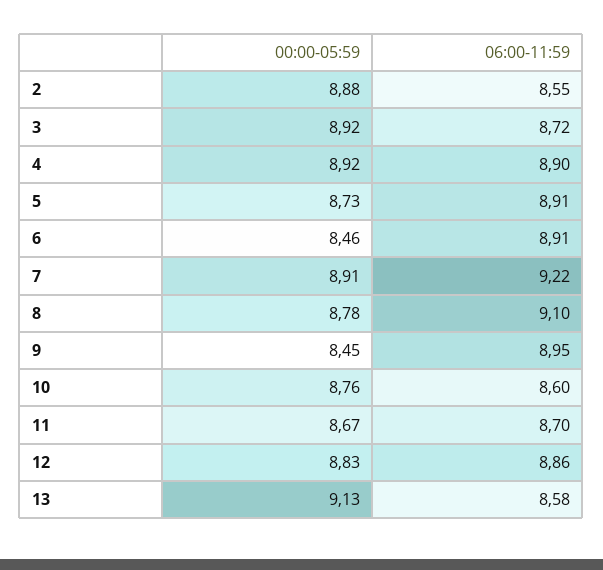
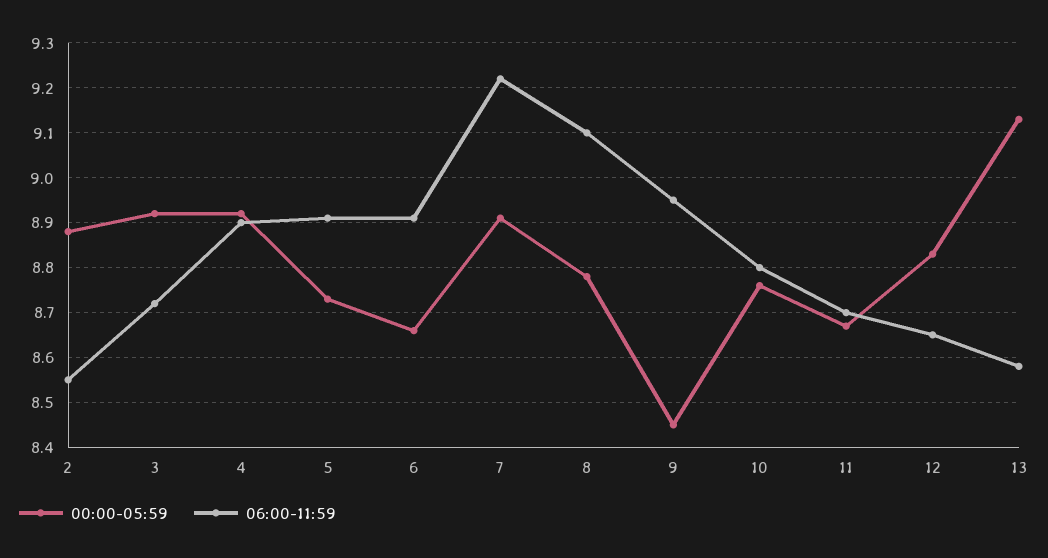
  {
    "00:00-05:59": {
      "2": 8.88,
      "3": 8.92,
      "4": 8.92,
      "5": 8.73,
-     "6": 8.46,
+     "6": 8.65,
      "7": 8.91,
      "8": 8.78,
      "9": 8.45,
      "10": 8.76,
      "11": 8.67,
      "12": 8.83,
      "13": 9.13
    },
    "06:00-11:59": {
      "2": 8.55,
      "3": 8.72,
      "4": 8.9,
      "5": 8.91,
      "6": 8.91,
      "7": 9.22,
      "8": 9.1,
      "9": 8.95,
-     "10": 8.6,
+     "10": 8.8,
      "11": 8.7,
-     "12": 8.86,
+     "12": 8.65,
      "13": 8.58
    }
  }

